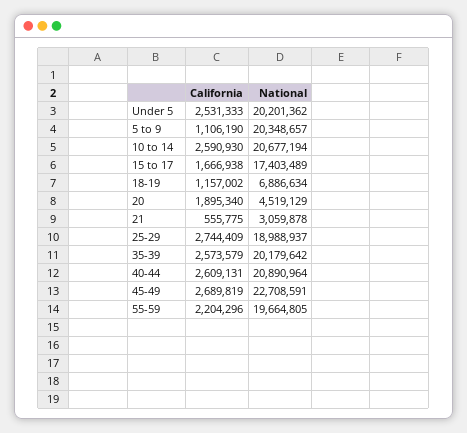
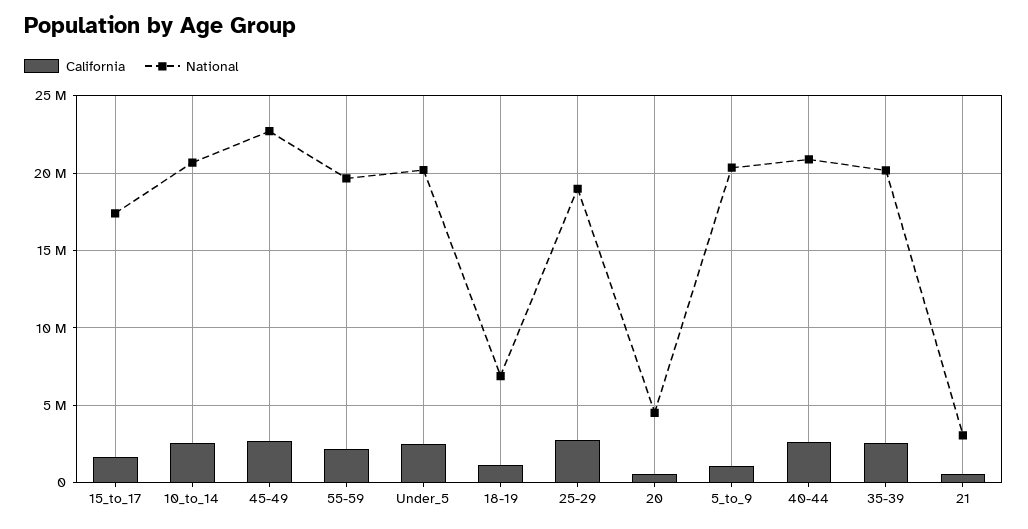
  {
    "California": {
      "Under 5": 2531333,
      "5 to 9": 1106190,
      "10 to 14": 2590930,
      "15 to 17": 1666938,
      "18-19": 1157002,
-     "20": 1895340,
+     "20": 500000,
      "21": 555775,
      "25-29": 2744409,
      "35-39": 2573579,
      "40-44": 2609131,
      "45-49": 2689819,
      "55-59": 2204296
    },
    "National": {
      "Under 5": 20201362,
      "5 to 9": 20348657,
      "10 to 14": 20677194,
      "15 to 17": 17403489,
      "18-19": 6886634,
      "20": 4519129,
      "21": 3059878,
      "25-29": 18988937,
      "35-39": 20179642,
      "40-44": 20890964,
      "45-49": 22708591,
      "55-59": 19664805
    }
  }

